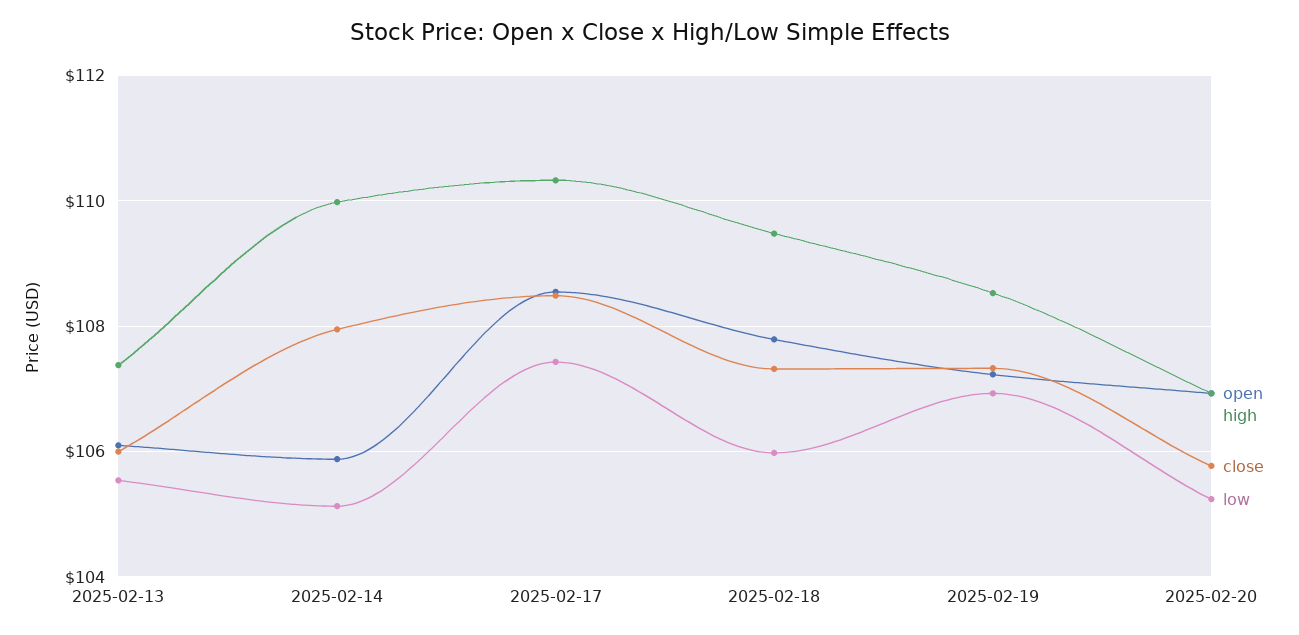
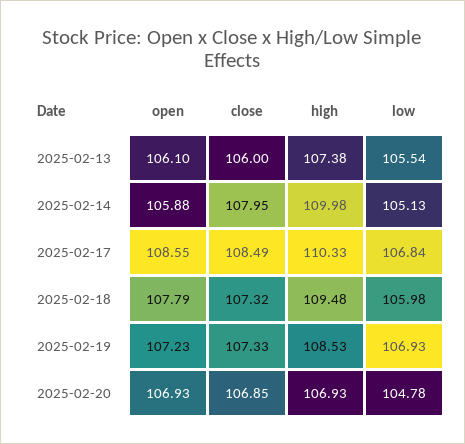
  {
    "open": {
      "2025-02-13": 106.1,
      "2025-02-14": 105.88,
      "2025-02-17": 108.55,
      "2025-02-18": 107.79,
      "2025-02-19": 107.23,
      "2025-02-20": 106.93
    },
    "high": {
      "2025-02-13": 107.38,
      "2025-02-14": 109.98,
      "2025-02-17": 110.33,
      "2025-02-18": 109.48,
      "2025-02-19": 108.53,
      "2025-02-20": 106.93
    },
    "close": {
      "2025-02-13": 106,
      "2025-02-14": 107.95,
      "2025-02-17": 108.49,
      "2025-02-18": 107.32,
      "2025-02-19": 107.33,
-     "2025-02-20": 105.8
+     "2025-02-20": 106.85
    },
    "low": {
      "2025-02-13": 105.54,
      "2025-02-14": 105.13,
-     "2025-02-17": 107.4,
+     "2025-02-17": 106.84,
      "2025-02-18": 105.98,
      "2025-02-19": 106.93,
-     "2025-02-20": 105.2
+     "2025-02-20": 104.78
    }
  }

